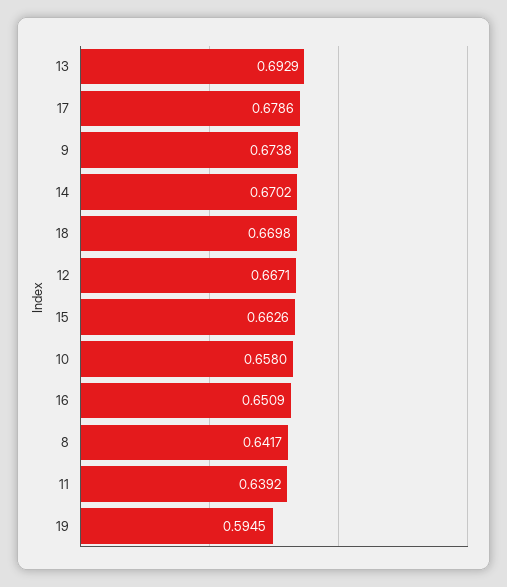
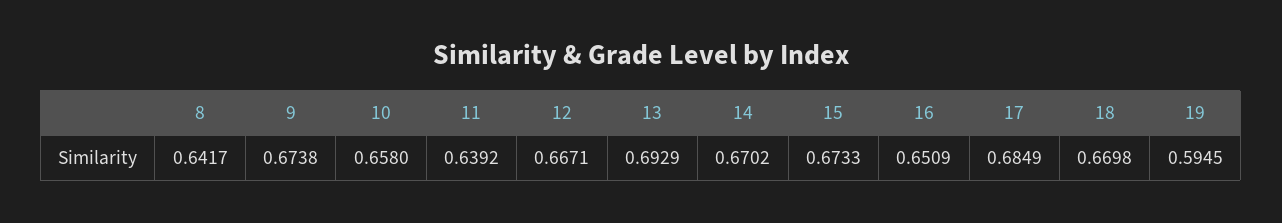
  {
    "13": 0.6929,
-   "17": 0.6786,
+   "17": 0.6849,
    "9": 0.6738,
    "14": 0.6702,
    "18": 0.6698,
    "12": 0.6671,
-   "15": 0.6626,
+   "15": 0.6733,
    "10": 0.658,
    "16": 0.6509,
    "8": 0.6417,
    "11": 0.6392,
    "19": 0.5945
  }

